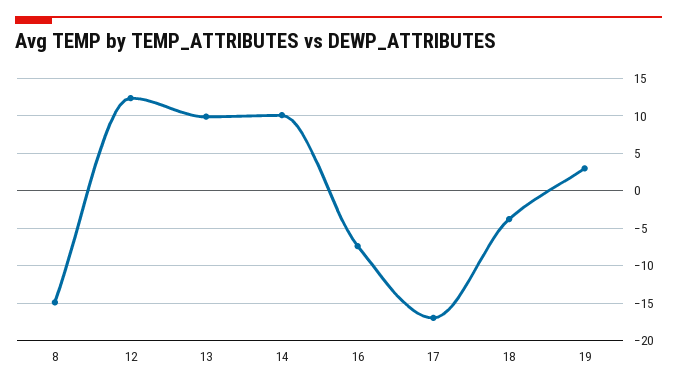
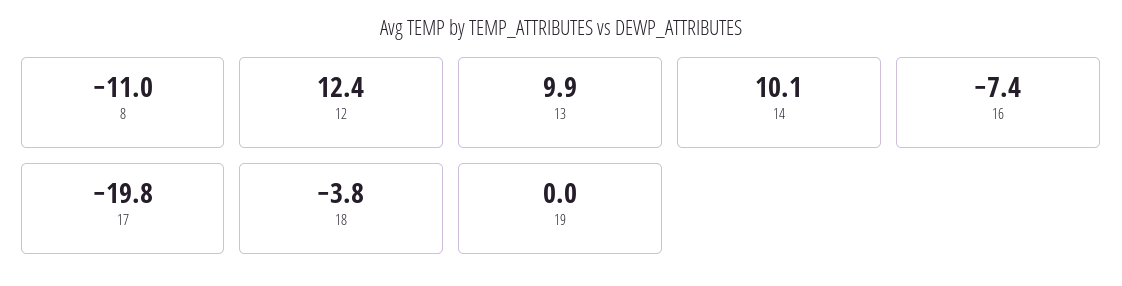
  {
-   "8": -15,
+   "8": -11,
    "12": 12.4,
    "13": 9.9,
    "14": 10.1,
    "16": -7.4,
-   "17": -17,
+   "17": -19.8,
    "18": -3.8,
-   "19": 3
+   "19": 0
  }

